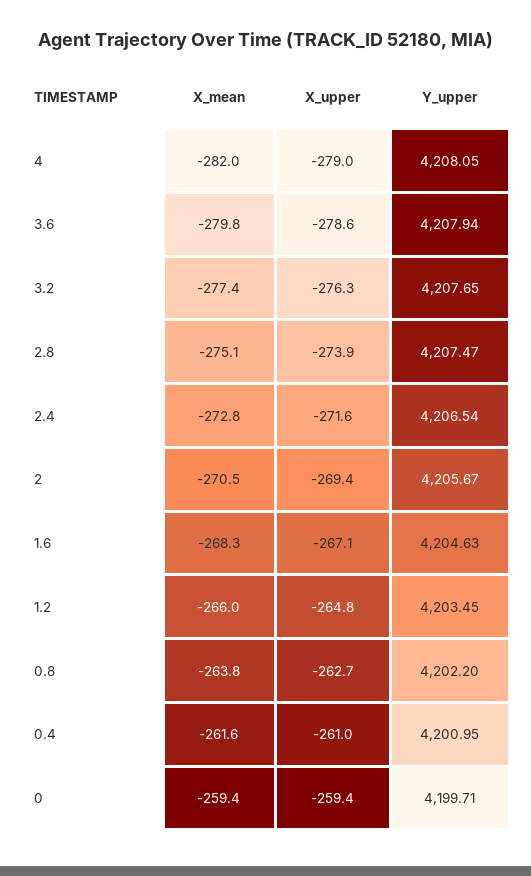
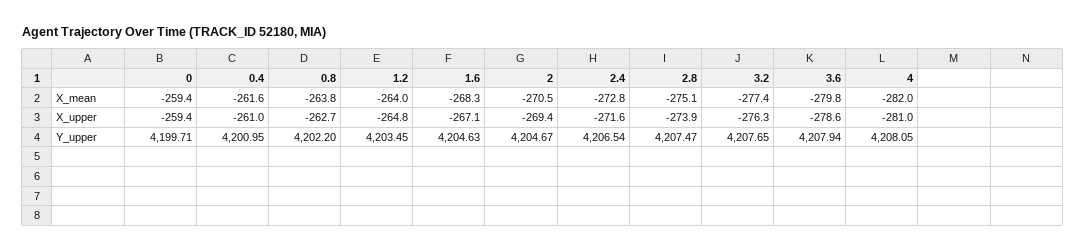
  {
    "X_mean": {
      "4": -282,
      "3.6": -279.8,
      "3.2": -277.4,
      "2.8": -275.1,
      "2.4": -272.8,
      "2": -270.5,
      "1.6": -268.3,
-     "1.2": -266,
+     "1.2": -264,
      "0.8": -263.8,
      "0.4": -261.6,
      "0": -259.4
    },
    "X_upper": {
-     "4": -279,
+     "4": -281,
      "3.6": -278.6,
      "3.2": -276.3,
      "2.8": -273.9,
      "2.4": -271.6,
      "2": -269.4,
      "1.6": -267.1,
      "1.2": -264.8,
      "0.8": -262.7,
      "0.4": -261,
      "0": -259.4
    },
    "Y_upper": {
      "4": 4208.05,
      "3.6": 4207.94,
      "3.2": 4207.65,
      "2.8": 4207.47,
      "2.4": 4206.54,
-     "2": 4205.67,
+     "2": 4204.67,
      "1.6": 4204.63,
      "1.2": 4203.45,
      "0.8": 4202.2,
      "0.4": 4200.95,
      "0": 4199.71
    }
  }

